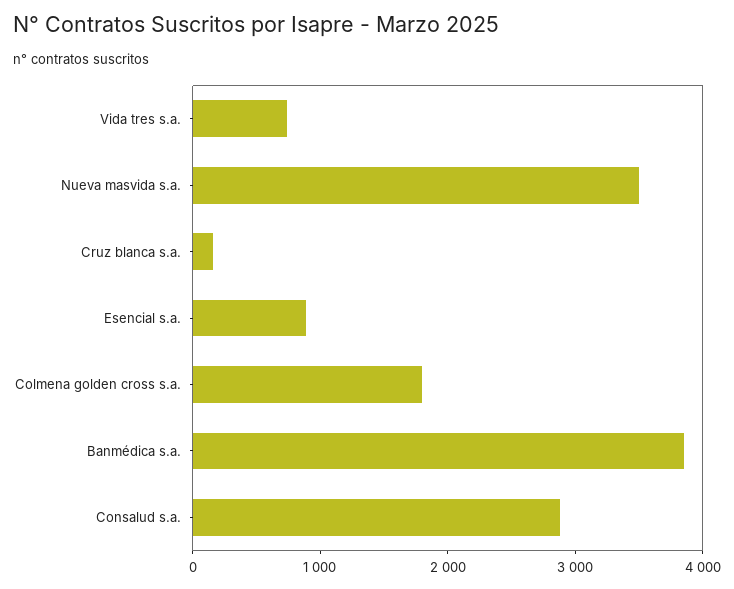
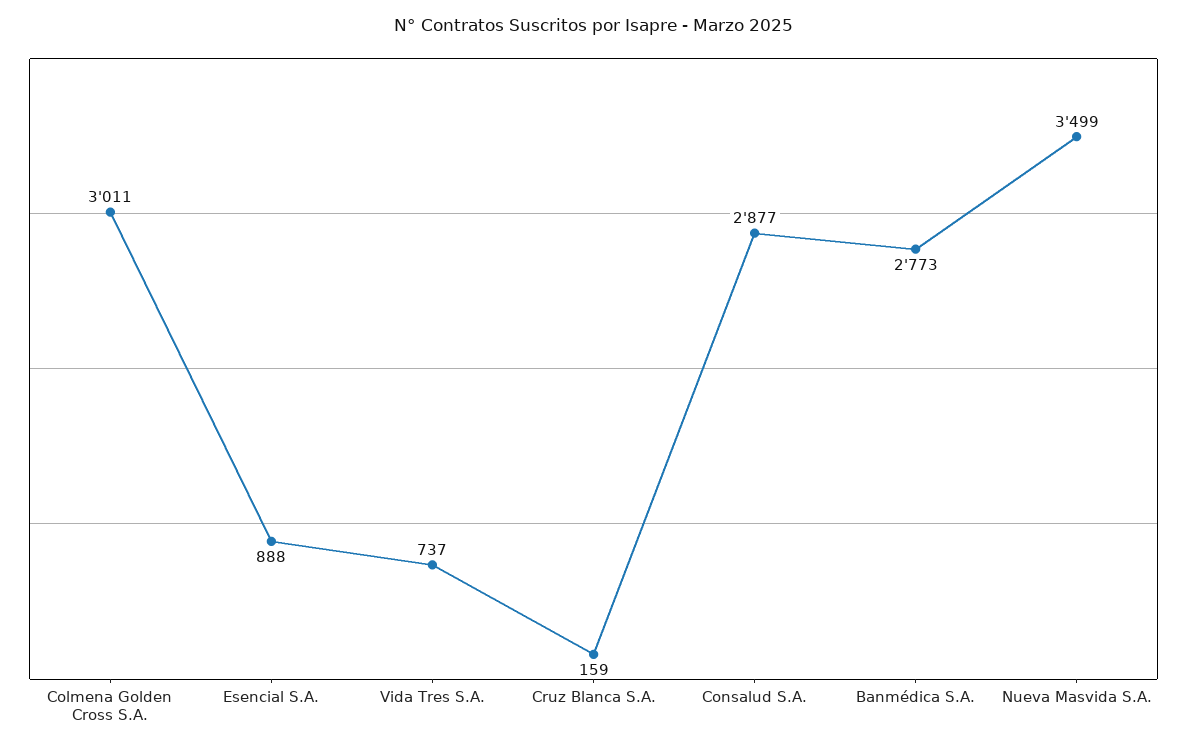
  {
    "Vida tres s.a.": 737,
    "Nueva masvida s.a.": 3499,
    "Cruz blanca s.a.": 159,
    "Esencial s.a.": 888,
-   "Colmena golden cross s.a.": 1800,
+   "Colmena golden cross s.a.": 3011,
-   "Banmédica s.a.": 3800,
+   "Banmédica s.a.": 2773,
    "Consalud s.a.": 2877
  }

